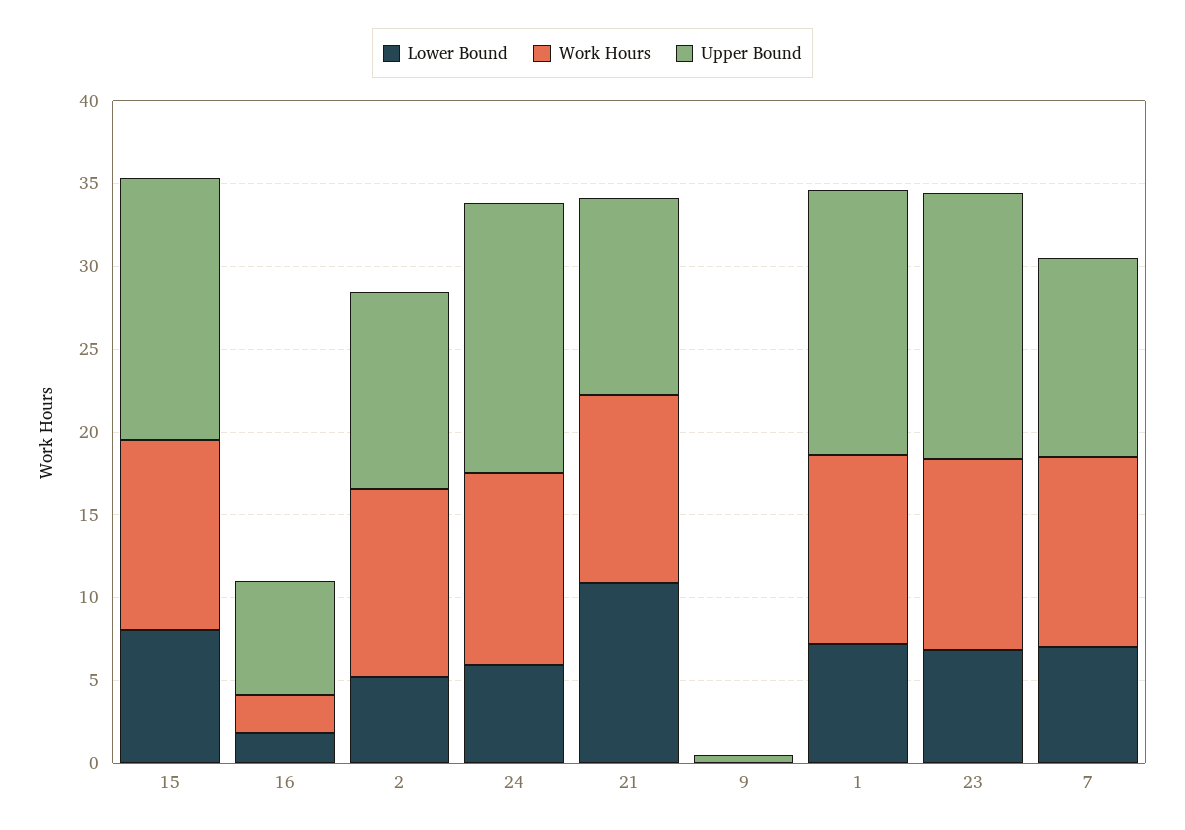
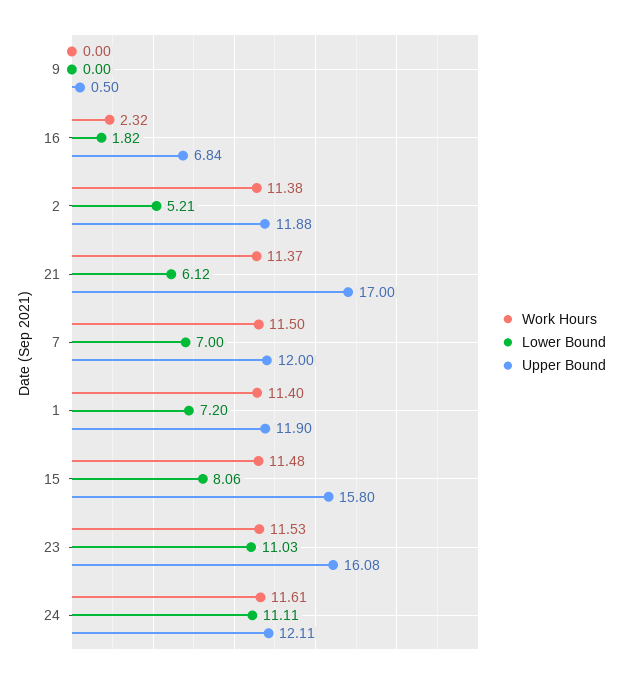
  {
    "Lower Bound": {
      "15": 8.06,
      "16": 1.82,
      "2": 5.21,
-     "24": 6,
+     "24": 11.11,
-     "21": 11,
+     "21": 6.12,
      "9": 0,
      "1": 7.2,
-     "23": 7,
+     "23": 11.03,
      "7": 7
    },
    "Work Hours": {
      "15": 11.48,
      "16": 2.32,
      "2": 11.38,
      "24": 11.61,
      "21": 11.37,
      "9": 0,
      "1": 11.4,
      "23": 11.53,
      "7": 11.5
    },
    "Upper Bound": {
      "15": 15.8,
      "16": 6.84,
      "2": 11.88,
-     "24": 16,
+     "24": 12.11,
-     "21": 12,
+     "21": 17,
      "9": 0.5,
-     "1": 16,
+     "1": 11.9,
      "23": 16.08,
      "7": 12
    }
  }

